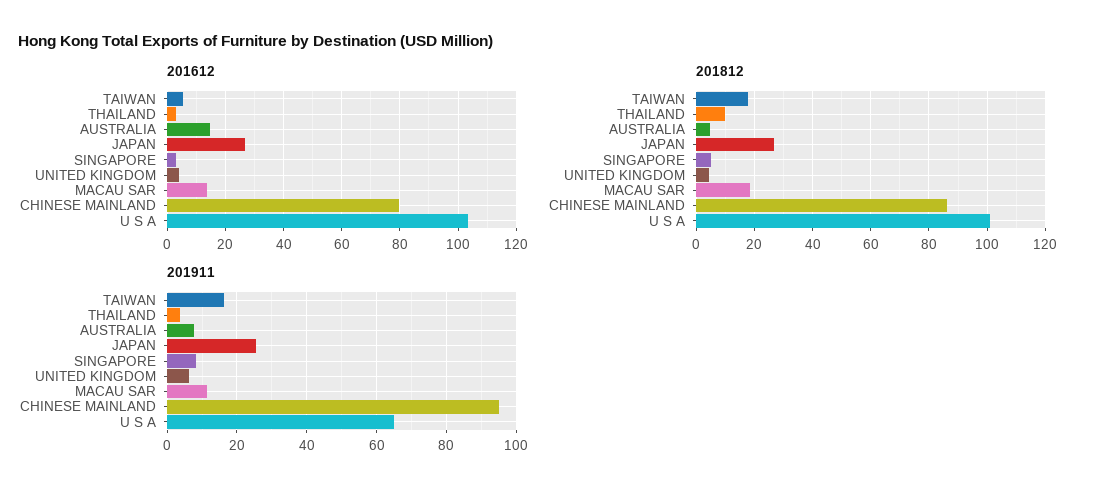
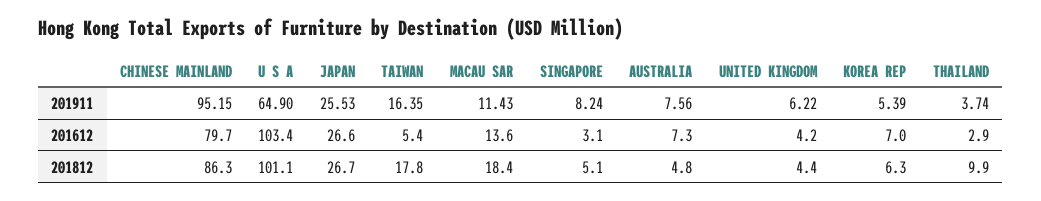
  {
    "201612": {
      "TAIWAN": 5.4,
      "THAILAND": 2.9,
-     "AUSTRALIA": 15,
+     "AUSTRALIA": 7.3,
      "JAPAN": 26.6,
      "SINGAPORE": 3.1,
      "UNITED KINGDOM": 4.2,
      "MACAU SAR": 13.6,
      "CHINESE MAINLAND": 79.7,
-     "U S A": 103.4
+     "U S A": 103.4,
+     "KOREA REP": 7
    },
    "201812": {
      "TAIWAN": 17.8,
      "THAILAND": 9.9,
      "AUSTRALIA": 4.8,
      "JAPAN": 26.7,
      "SINGAPORE": 5.1,
      "UNITED KINGDOM": 4.4,
      "MACAU SAR": 18.4,
      "CHINESE MAINLAND": 86.3,
-     "U S A": 101.1
+     "U S A": 101.1,
+     "KOREA REP": 6.3
    },
    "201911": {
      "TAIWAN": 16.35,
      "THAILAND": 3.74,
      "AUSTRALIA": 7.56,
      "JAPAN": 25.53,
      "SINGAPORE": 8.24,
      "UNITED KINGDOM": 6.22,
      "MACAU SAR": 11.43,
      "CHINESE MAINLAND": 95.15,
-     "U S A": 64.9
+     "U S A": 64.9,
+     "KOREA REP": 5.39
    }
  }

